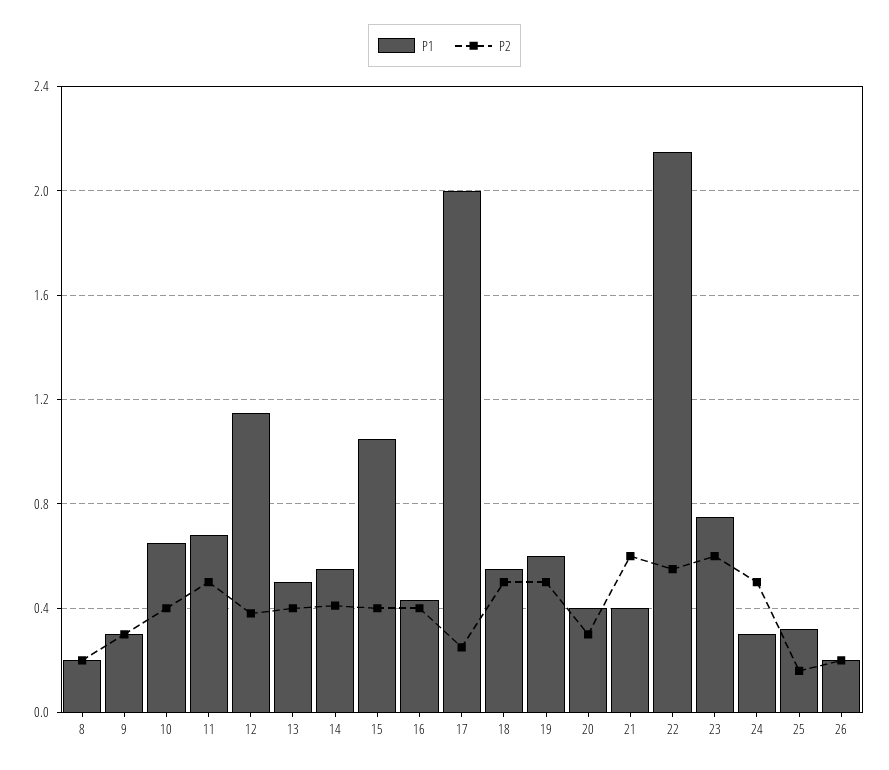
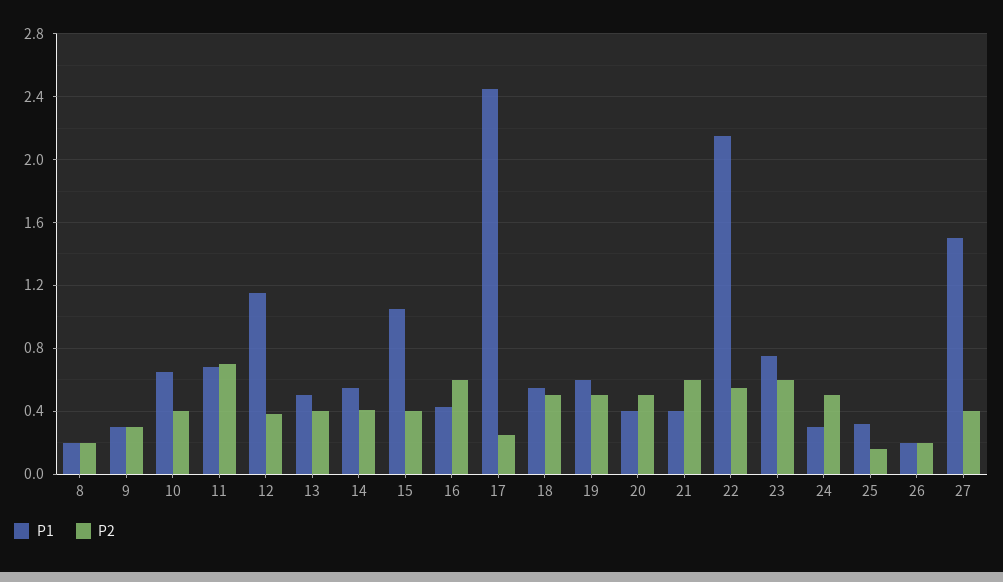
  {
    "P1": {
      "8": 0.2,
      "9": 0.3,
      "10": 0.65,
      "11": 0.7,
      "12": 1.15,
      "13": 0.5,
      "14": 0.55,
      "15": 1.05,
      "16": 0.45,
-     "17": 2,
+     "17": 2.45,
      "18": 0.55,
      "19": 0.6,
      "20": 0.4,
      "21": 0.4,
      "22": 2.15,
      "23": 0.75,
      "24": 0.3,
      "25": 0.3,
-     "26": 0.2
+     "26": 0.2,
+     "27": 1.5
    },
    "P2": {
      "8": 0.2,
      "9": 0.3,
      "10": 0.4,
-     "11": 0.5,
+     "11": 0.7,
      "12": 0.4,
      "13": 0.4,
      "14": 0.4,
      "15": 0.4,
-     "16": 0.4,
+     "16": 0.6,
      "17": 0.25,
      "18": 0.5,
      "19": 0.5,
-     "20": 0.3,
+     "20": 0.5,
      "21": 0.6,
      "22": 0.55,
      "23": 0.6,
      "24": 0.5,
      "25": 0.15,
-     "26": 0.2
+     "26": 0.2,
+     "27": 0.4
    }
  }

